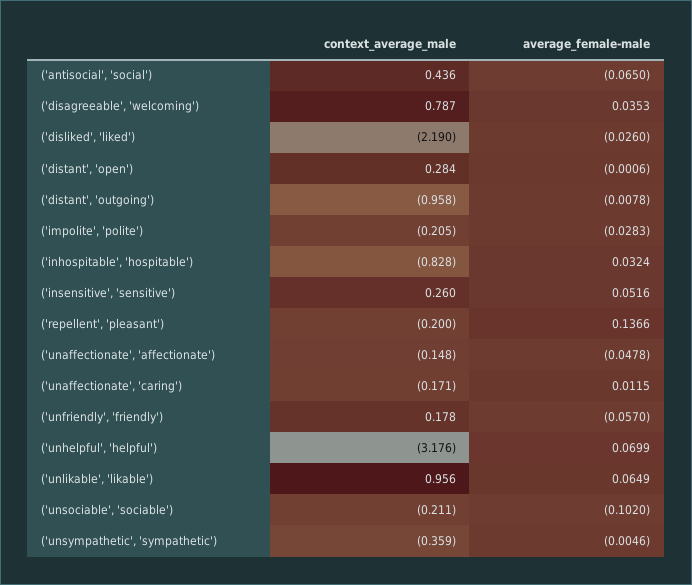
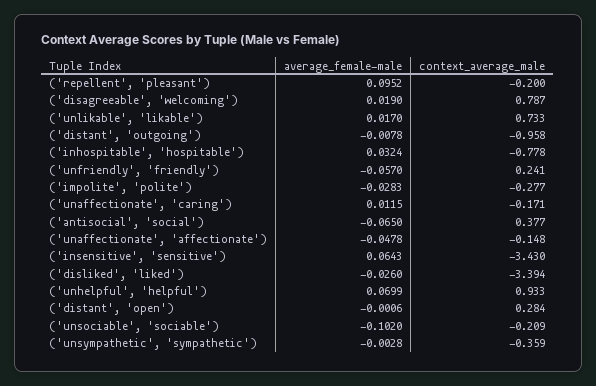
  {
    "context_average_male": {
-     "('antisocial', 'social')": 0.436,
+     "('antisocial', 'social')": 0.377,
      "('disagreeable', 'welcoming')": 0.787,
-     "('disliked', 'liked')": -2.19,
+     "('disliked', 'liked')": -3.394,
      "('distant', 'open')": 0.284,
      "('distant', 'outgoing')": -0.958,
-     "('impolite', 'polite')": -0.205,
+     "('impolite', 'polite')": -0.277,
-     "('inhospitable', 'hospitable')": -0.828,
+     "('inhospitable', 'hospitable')": -0.778,
-     "('insensitive', 'sensitive')": 0.26,
+     "('insensitive', 'sensitive')": -3.43,
      "('repellent', 'pleasant')": -0.2,
      "('unaffectionate', 'affectionate')": -0.148,
      "('unaffectionate', 'caring')": -0.171,
-     "('unfriendly', 'friendly')": 0.178,
+     "('unfriendly', 'friendly')": 0.241,
-     "('unhelpful', 'helpful')": -3.176,
+     "('unhelpful', 'helpful')": 0.933,
-     "('unlikable', 'likable')": 0.956,
+     "('unlikable', 'likable')": 0.733,
-     "('unsociable', 'sociable')": -0.211,
+     "('unsociable', 'sociable')": -0.209,
      "('unsympathetic', 'sympathetic')": -0.359
    },
    "average_female-male": {
      "('antisocial', 'social')": -0.065,
-     "('disagreeable', 'welcoming')": 0.0353,
+     "('disagreeable', 'welcoming')": 0.019,
      "('disliked', 'liked')": -0.026,
      "('distant', 'open')": -0.0006,
      "('distant', 'outgoing')": -0.0078,
      "('impolite', 'polite')": -0.0283,
      "('inhospitable', 'hospitable')": 0.0324,
-     "('insensitive', 'sensitive')": 0.0516,
+     "('insensitive', 'sensitive')": 0.0643,
-     "('repellent', 'pleasant')": 0.1366,
+     "('repellent', 'pleasant')": 0.0952,
      "('unaffectionate', 'affectionate')": -0.0478,
      "('unaffectionate', 'caring')": 0.0115,
      "('unfriendly', 'friendly')": -0.057,
      "('unhelpful', 'helpful')": 0.0699,
-     "('unlikable', 'likable')": 0.0649,
+     "('unlikable', 'likable')": 0.017,
      "('unsociable', 'sociable')": -0.102,
-     "('unsympathetic', 'sympathetic')": -0.0046
+     "('unsympathetic', 'sympathetic')": -0.0028
    }
  }

